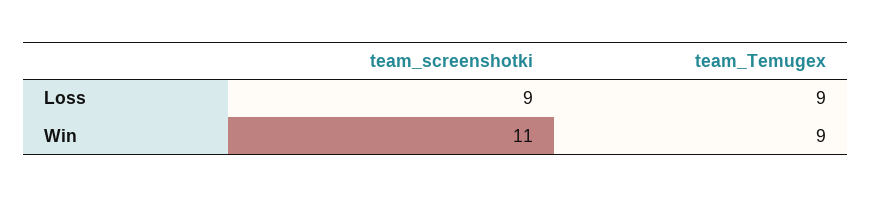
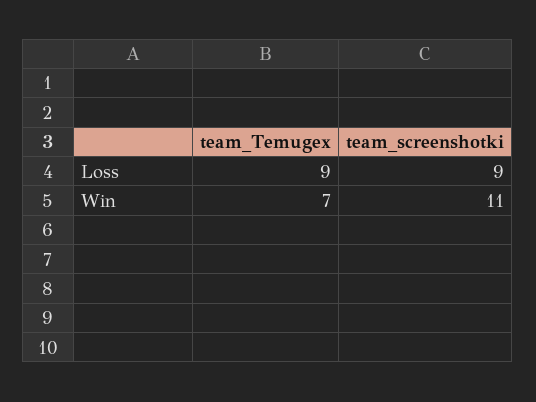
  {
    "team_screenshotki": {
      "Loss": 9,
      "Win": 11
    },
    "team_Temugex": {
      "Loss": 9,
-     "Win": 9
+     "Win": 7
    }
  }

